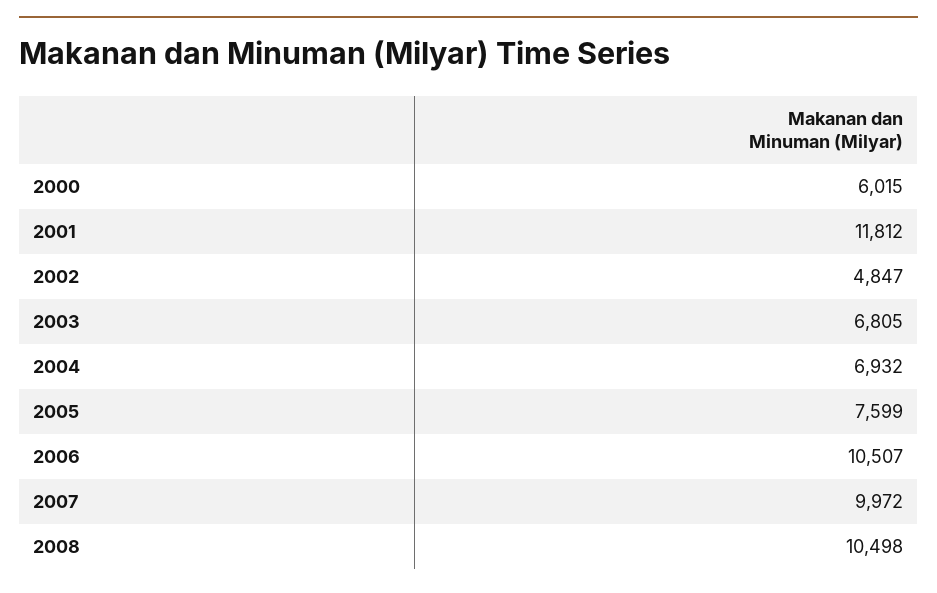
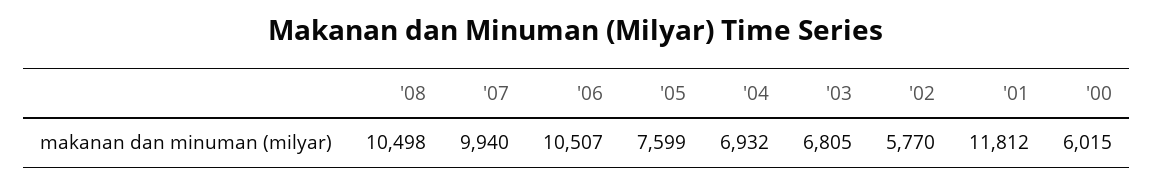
  {
    "2000": 6015,
    "2001": 11812,
-   "2002": 4847,
+   "2002": 5770,
    "2003": 6805,
    "2004": 6932,
    "2005": 7599,
    "2006": 10507,
-   "2007": 9972,
+   "2007": 9940,
    "2008": 10498
  }

